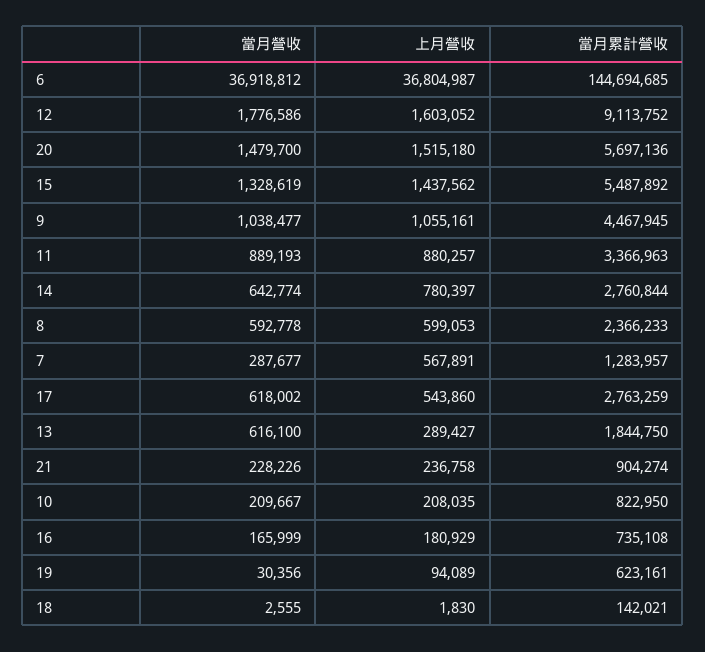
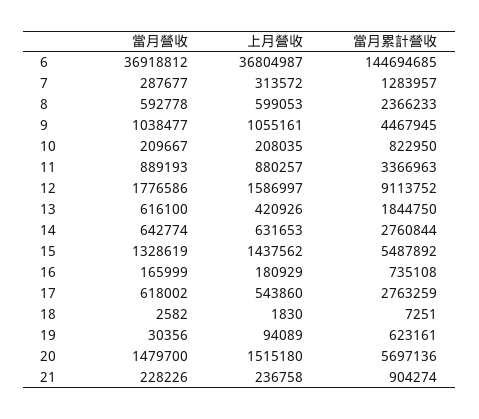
  {
    "當月營收": {
      "6": 36918812,
      "12": 1776586,
      "20": 1479700,
      "15": 1328619,
      "9": 1038477,
      "11": 889193,
      "14": 642774,
      "8": 592778,
      "7": 287677,
      "17": 618002,
      "13": 616100,
      "21": 228226,
      "10": 209667,
      "16": 165999,
      "19": 30356,
-     "18": 2555
+     "18": 2582
    },
    "上月營收": {
      "6": 36804987,
-     "12": 1603052,
+     "12": 1586997,
      "20": 1515180,
      "15": 1437562,
      "9": 1055161,
      "11": 880257,
-     "14": 780397,
+     "14": 631653,
      "8": 599053,
-     "7": 567891,
+     "7": 313572,
      "17": 543860,
-     "13": 289427,
+     "13": 420926,
      "21": 236758,
      "10": 208035,
      "16": 180929,
      "19": 94089,
      "18": 1830
    },
    "當月累計營收": {
      "6": 144694685,
      "12": 9113752,
      "20": 5697136,
      "15": 5487892,
      "9": 4467945,
      "11": 3366963,
      "14": 2760844,
      "8": 2366233,
      "7": 1283957,
      "17": 2763259,
      "13": 1844750,
      "21": 904274,
      "10": 822950,
      "16": 735108,
      "19": 623161,
-     "18": 142021
+     "18": 7251
    }
  }

